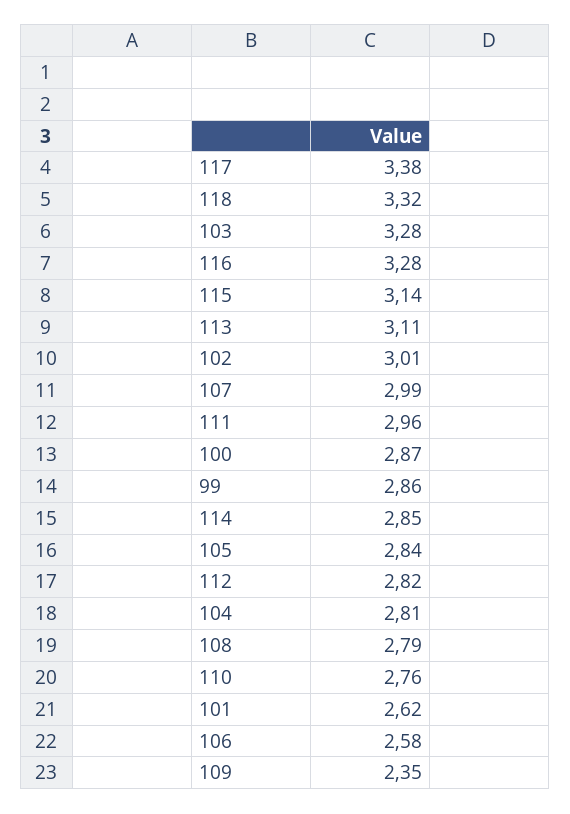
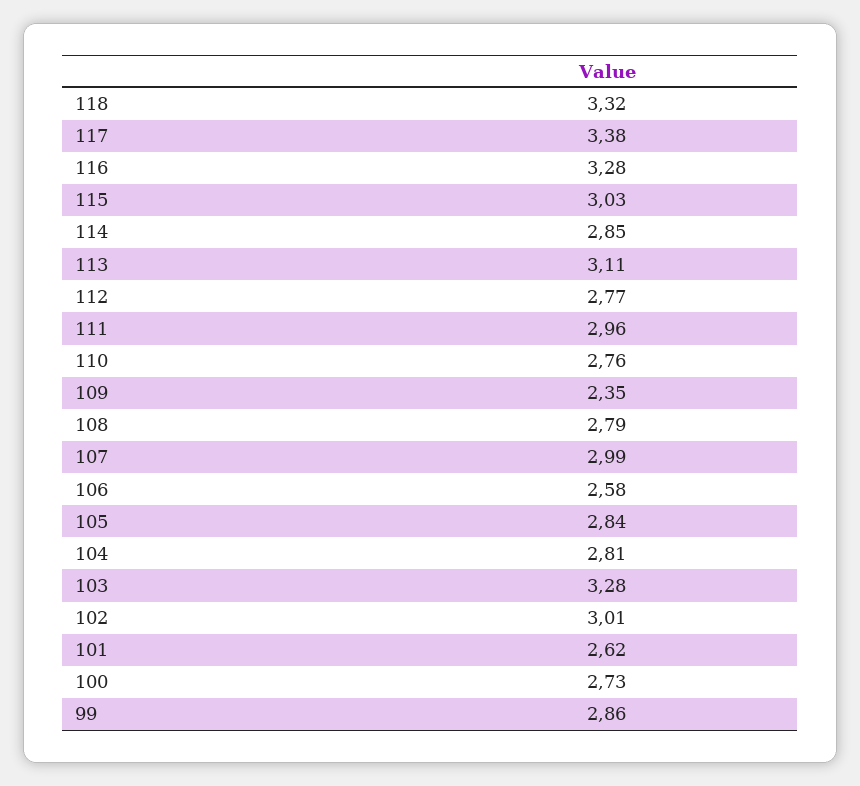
  {
    "117": 3.38,
    "118": 3.32,
    "103": 3.28,
    "116": 3.28,
-   "115": 3.14,
+   "115": 3.03,
    "113": 3.11,
    "102": 3.01,
    "107": 2.99,
    "111": 2.96,
-   "100": 2.87,
+   "100": 2.73,
    "99": 2.86,
    "114": 2.85,
    "105": 2.84,
-   "112": 2.82,
+   "112": 2.77,
    "104": 2.81,
    "108": 2.79,
    "110": 2.76,
    "101": 2.62,
    "106": 2.58,
    "109": 2.35
  }

